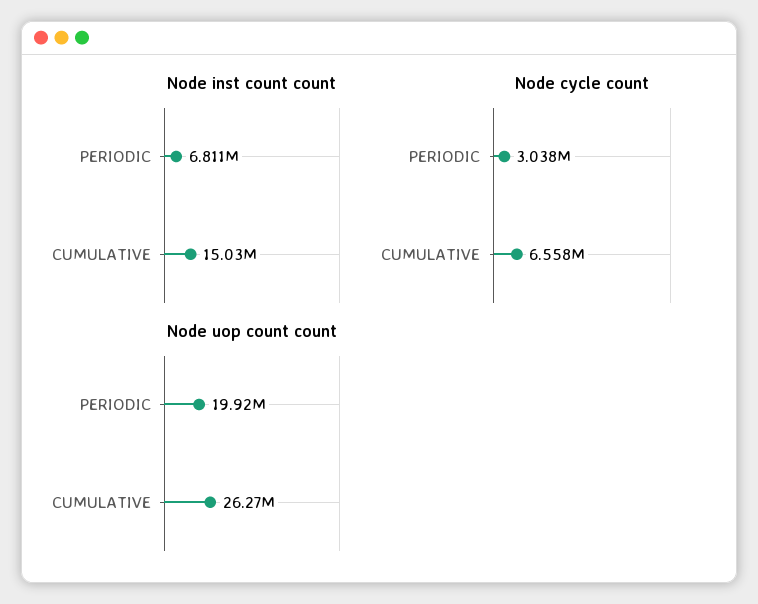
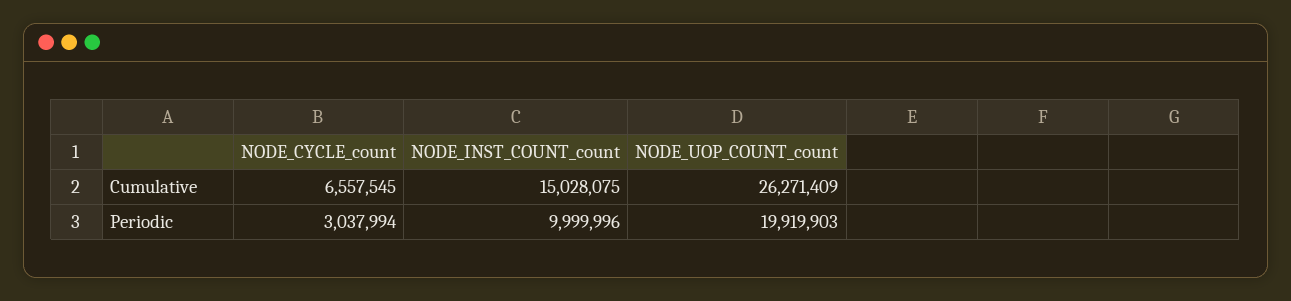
  {
    "Node inst count count": {
-     "PERIODIC": 6811000,
+     "PERIODIC": 9999996,
      "CUMULATIVE": 15028075
    },
    "Node cycle count": {
      "PERIODIC": 3037994,
      "CUMULATIVE": 6557545
    },
    "Node uop count count": {
      "PERIODIC": 19919903,
      "CUMULATIVE": 26271409
    }
  }

